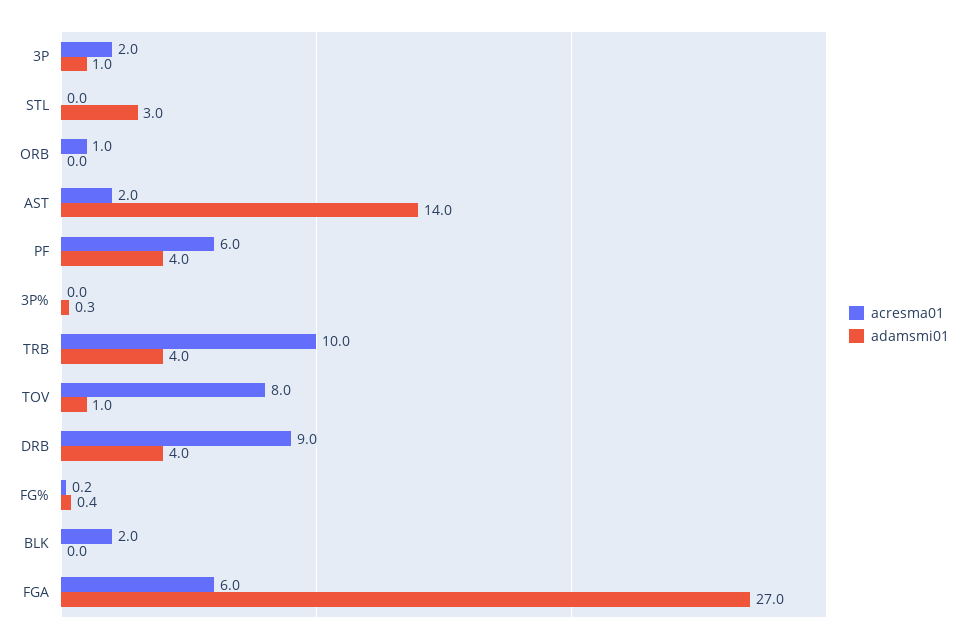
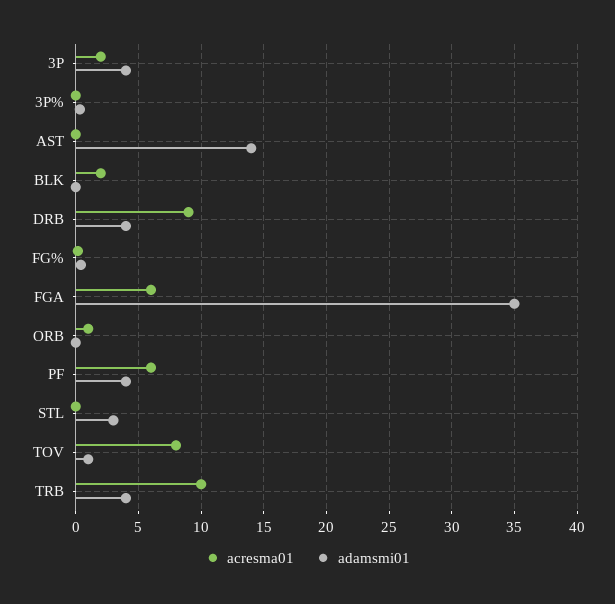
  {
    "acresma01": {
      "3P": 2,
      "STL": 0,
      "ORB": 1,
-     "AST": 2,
+     "AST": 0,
      "PF": 6,
      "3P%": 0,
      "TRB": 10,
      "TOV": 8,
      "DRB": 9,
      "FG%": 0.2,
      "BLK": 2,
      "FGA": 6
    },
    "adamsmi01": {
-     "3P": 1,
+     "3P": 4,
      "STL": 3,
      "ORB": 0,
      "AST": 14,
      "PF": 4,
      "3P%": 0.3,
      "TRB": 4,
      "TOV": 1,
      "DRB": 4,
      "FG%": 0.4,
      "BLK": 0,
-     "FGA": 27
+     "FGA": 35
    }
  }

